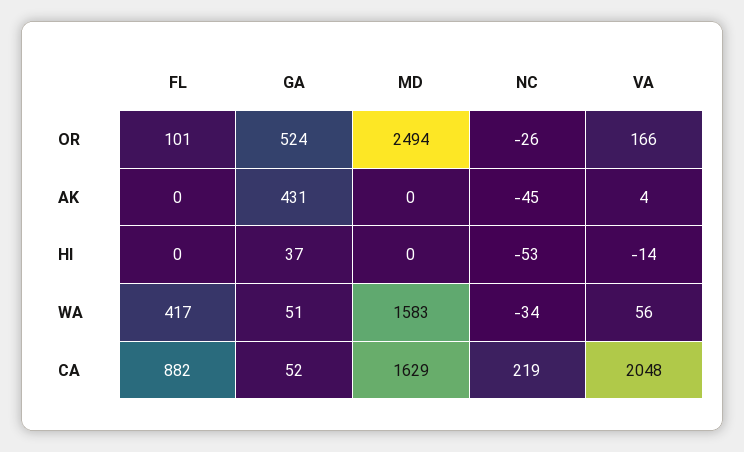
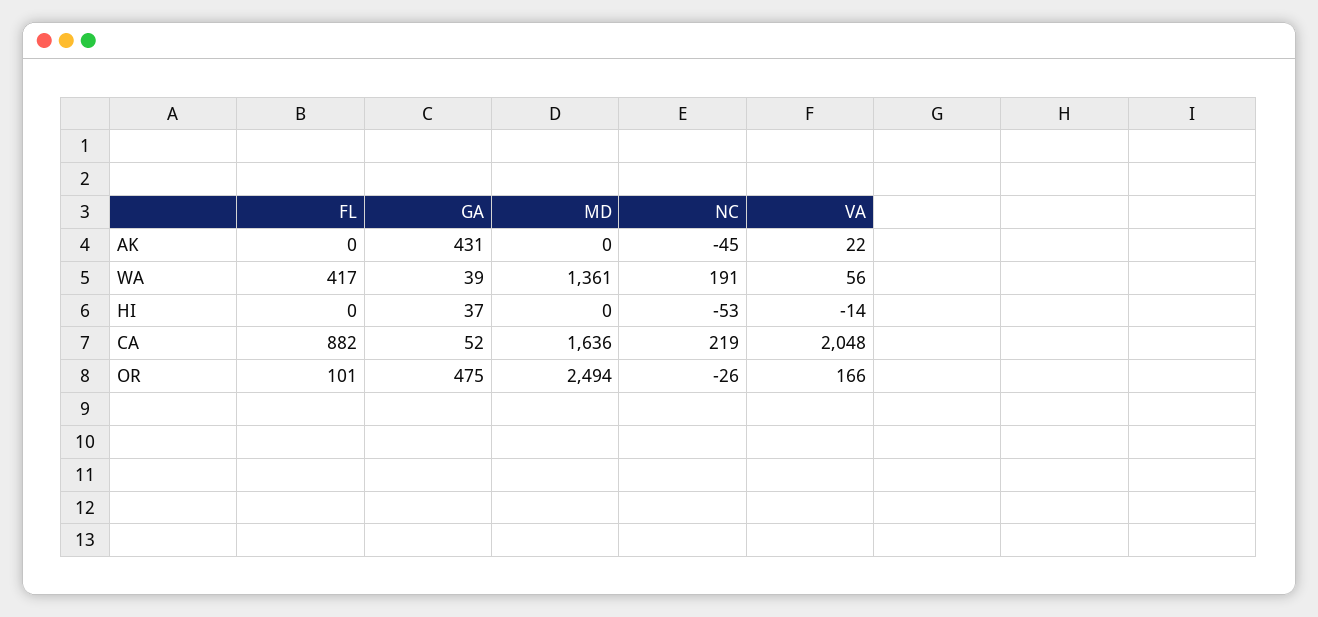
  {
    "FL": {
      "OR": 101,
      "AK": 0,
      "HI": 0,
      "WA": 417,
      "CA": 882
    },
    "GA": {
-     "OR": 524,
+     "OR": 475,
      "AK": 431,
      "HI": 37,
-     "WA": 51,
+     "WA": 39,
      "CA": 52
    },
    "MD": {
      "OR": 2494,
      "AK": 0,
      "HI": 0,
-     "WA": 1583,
+     "WA": 1361,
-     "CA": 1629
+     "CA": 1636
    },
    "NC": {
      "OR": -26,
      "AK": -45,
      "HI": -53,
-     "WA": -34,
+     "WA": 191,
      "CA": 219
    },
    "VA": {
      "OR": 166,
-     "AK": 4,
+     "AK": 22,
      "HI": -14,
      "WA": 56,
      "CA": 2048
    }
  }

